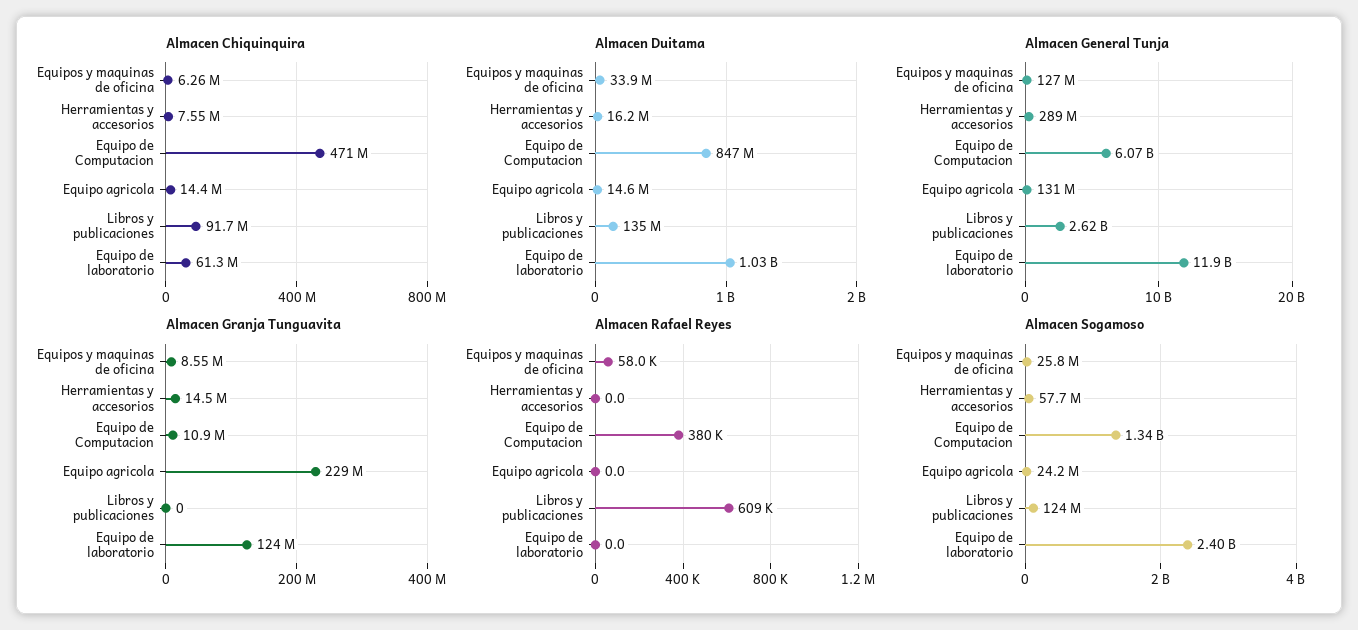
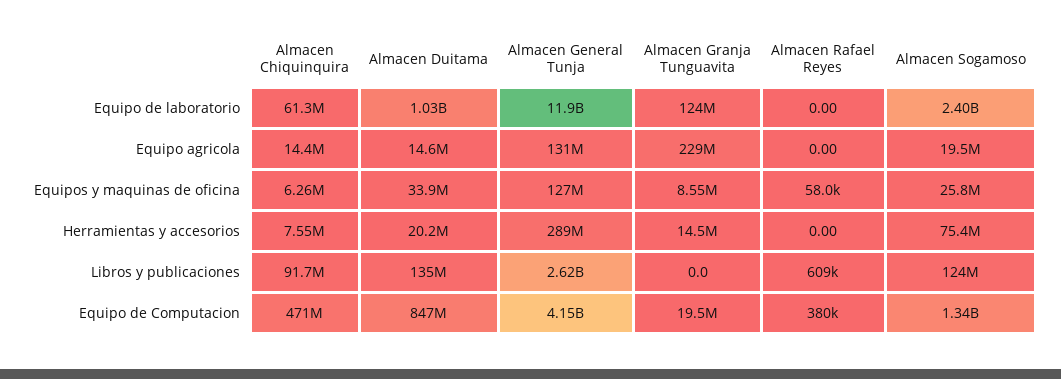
  {
    "Almacen Chiquinquira": {
      "Equipos y maquinas de oficina": 6260000,
      "Herramientas y accesorios": 7550000,
      "Equipo de Computacion": 471000000,
      "Equipo agricola": 14400000,
      "Libros y publicaciones": 91700000,
      "Equipo de laboratorio": 61300000
    },
    "Almacen Duitama": {
      "Equipos y maquinas de oficina": 33900000,
-     "Herramientas y accesorios": 16200000,
+     "Herramientas y accesorios": 20200000,
      "Equipo de Computacion": 847000000,
      "Equipo agricola": 14600000,
      "Libros y publicaciones": 135000000,
      "Equipo de laboratorio": 1030000000
    },
    "Almacen General Tunja": {
      "Equipos y maquinas de oficina": 127000000,
      "Herramientas y accesorios": 289000000,
-     "Equipo de Computacion": 6070000000,
+     "Equipo de Computacion": 4150000000,
      "Equipo agricola": 131000000,
      "Libros y publicaciones": 2620000000,
      "Equipo de laboratorio": 11900000000
    },
    "Almacen Granja Tunguavita": {
      "Equipos y maquinas de oficina": 8550000,
      "Herramientas y accesorios": 14500000,
-     "Equipo de Computacion": 10900000,
+     "Equipo de Computacion": 19500000,
      "Equipo agricola": 229000000,
      "Libros y publicaciones": 0,
      "Equipo de laboratorio": 124000000
    },
    "Almacen Rafael Reyes": {
      "Equipos y maquinas de oficina": 58000,
      "Herramientas y accesorios": 0,
      "Equipo de Computacion": 380000,
      "Equipo agricola": 0,
      "Libros y publicaciones": 609000,
      "Equipo de laboratorio": 0
    },
    "Almacen Sogamoso": {
      "Equipos y maquinas de oficina": 25800000,
-     "Herramientas y accesorios": 57700000,
+     "Herramientas y accesorios": 75400000,
      "Equipo de Computacion": 1340000000,
-     "Equipo agricola": 24200000,
+     "Equipo agricola": 19500000,
      "Libros y publicaciones": 124000000,
      "Equipo de laboratorio": 2400000000
    }
  }

